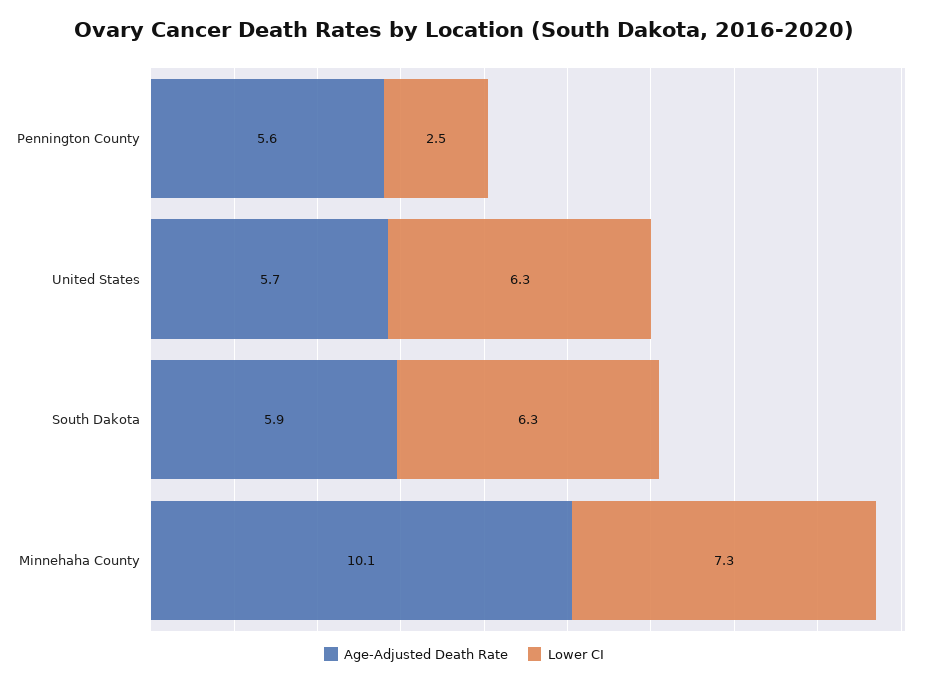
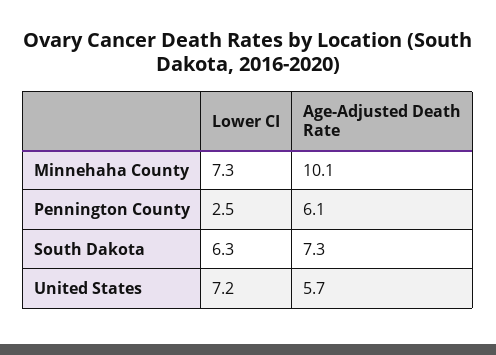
  {
    "Age-Adjusted Death Rate": {
-     "Pennington County": 5.6,
+     "Pennington County": 6.1,
      "United States": 5.7,
-     "South Dakota": 5.9,
+     "South Dakota": 7.3,
      "Minnehaha County": 10.1
    },
    "Lower CI": {
      "Pennington County": 2.5,
-     "United States": 6.3,
+     "United States": 7.2,
      "South Dakota": 6.3,
      "Minnehaha County": 7.3
    }
  }

